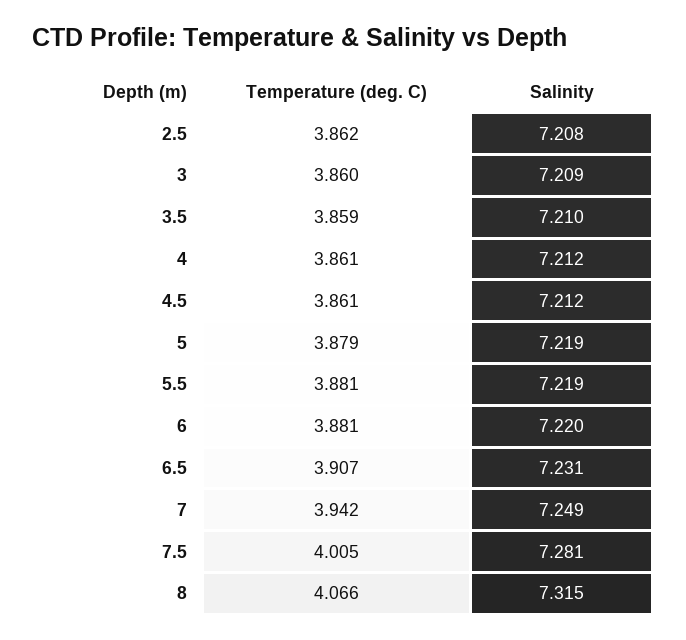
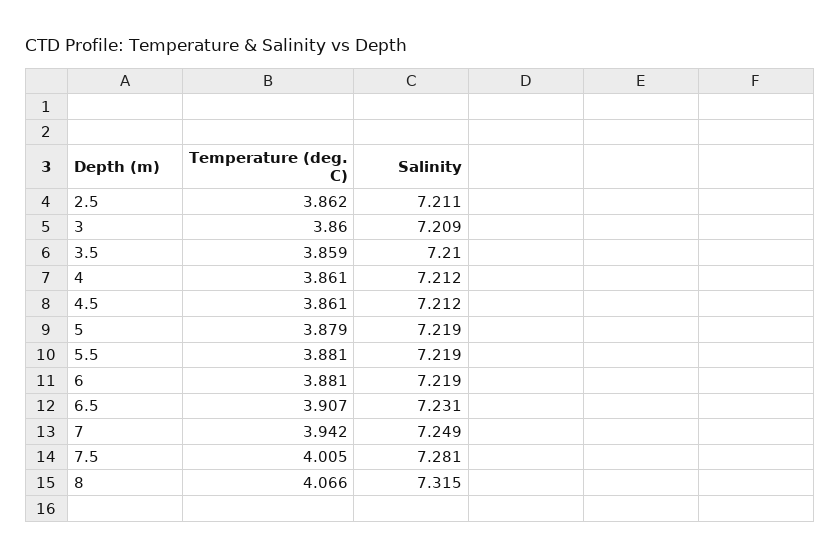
  {
    "Temperature (deg. C)": {
      "2.5": 3.862,
      "3": 3.86,
      "3.5": 3.859,
      "4": 3.861,
      "4.5": 3.861,
      "5": 3.879,
      "5.5": 3.881,
      "6": 3.881,
      "6.5": 3.907,
      "7": 3.942,
      "7.5": 4.005,
      "8": 4.066
    },
    "Salinity": {
-     "2.5": 7.208,
+     "2.5": 7.211,
      "3": 7.209,
      "3.5": 7.21,
      "4": 7.212,
      "4.5": 7.212,
      "5": 7.219,
      "5.5": 7.219,
-     "6": 7.22,
+     "6": 7.219,
      "6.5": 7.231,
      "7": 7.249,
      "7.5": 7.281,
      "8": 7.315
    }
  }

